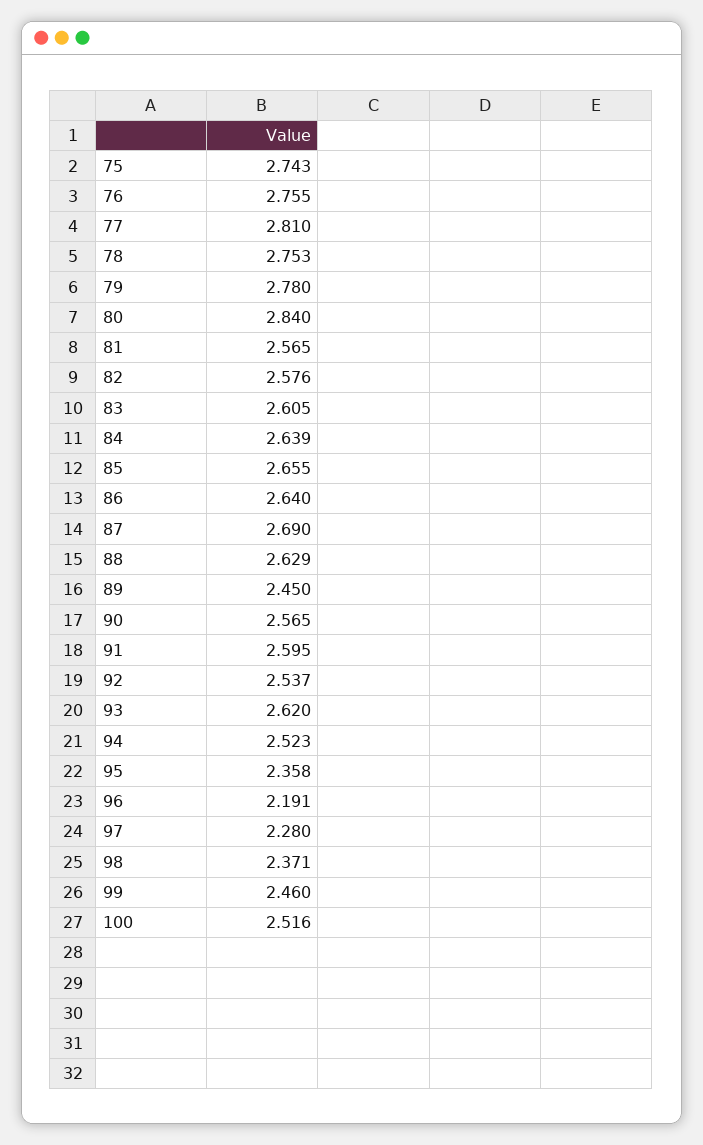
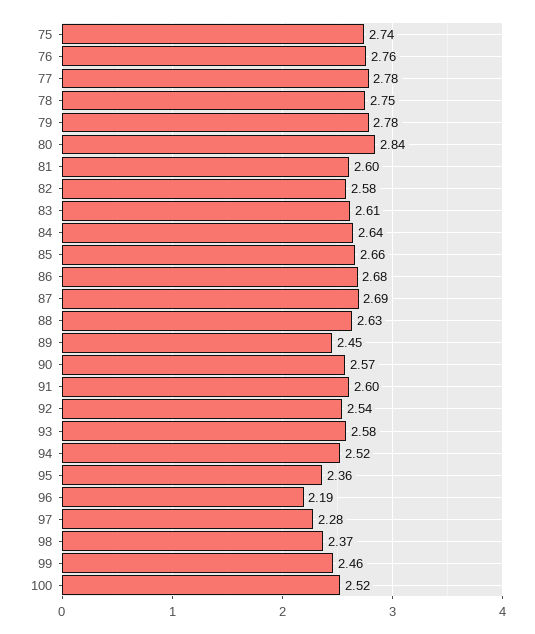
  {
    "75": 2.743,
    "76": 2.755,
-   "77": 2.81,
+   "77": 2.78,
    "78": 2.753,
    "79": 2.78,
    "80": 2.84,
-   "81": 2.565,
+   "81": 2.6,
    "82": 2.576,
    "83": 2.605,
    "84": 2.639,
    "85": 2.655,
-   "86": 2.64,
+   "86": 2.68,
    "87": 2.69,
    "88": 2.629,
    "89": 2.45,
    "90": 2.565,
    "91": 2.595,
    "92": 2.537,
-   "93": 2.62,
+   "93": 2.58,
    "94": 2.523,
    "95": 2.358,
    "96": 2.191,
    "97": 2.28,
    "98": 2.371,
    "99": 2.46,
    "100": 2.516
  }

